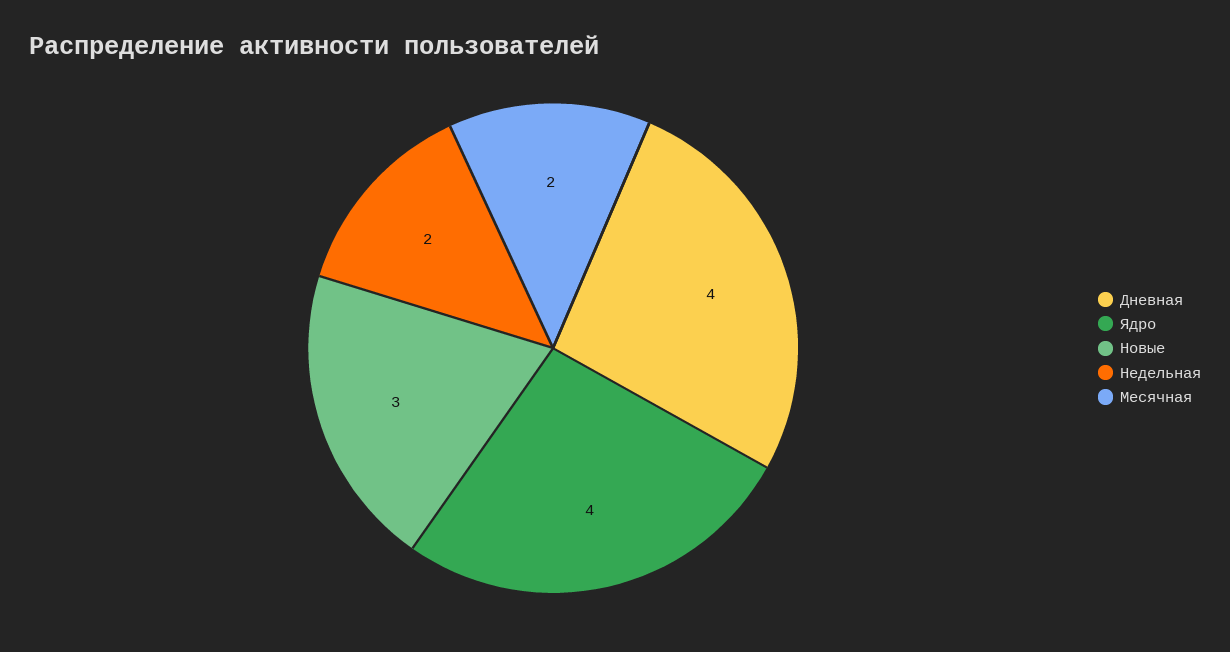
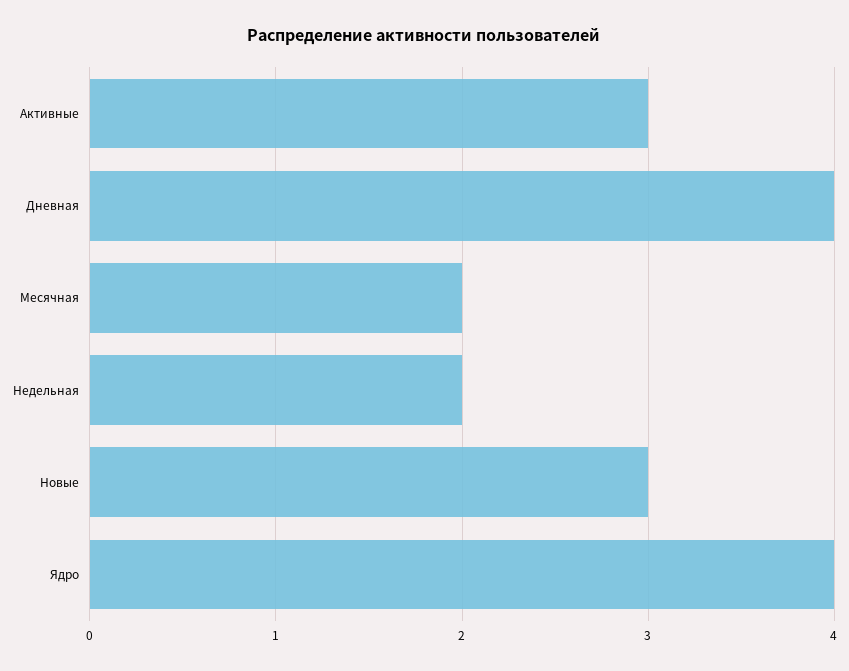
  {
    "Дневная": 4,
    "Ядро": 4,
    "Новые": 3,
    "Недельная": 2,
-   "Месячная": 2
+   "Месячная": 2,
+   "Активные": 3
  }

